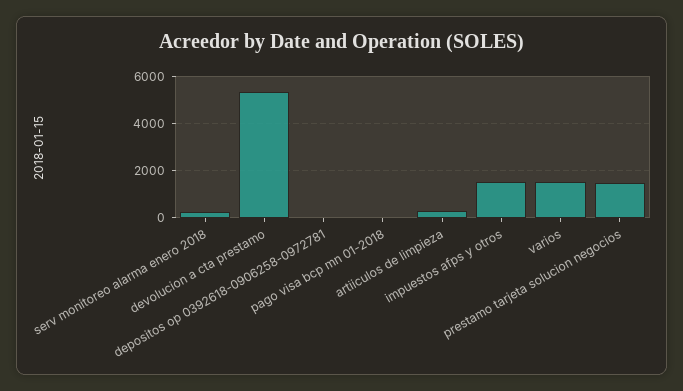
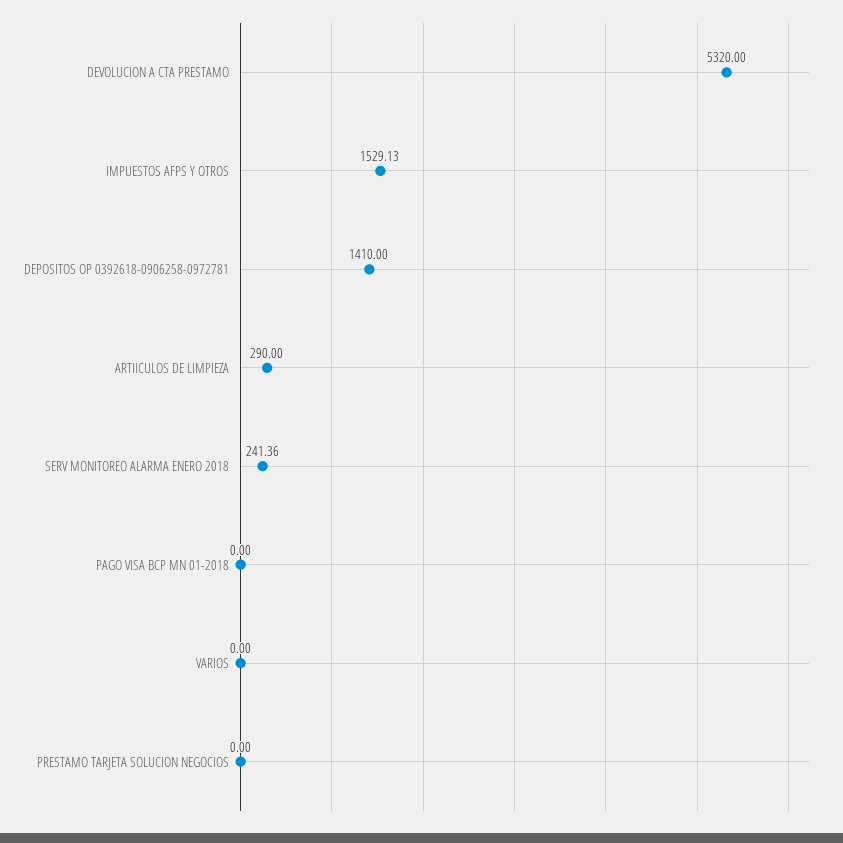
  {
    "serv monitoreo alarma enero 2018": 241.36,
    "devolucion a cta prestamo": 5320,
-   "depositos op 0392618-0906258-0972781": 0,
+   "depositos op 0392618-0906258-0972781": 1410,
    "pago visa bcp mn 01-2018": 0,
    "artiiculos de limpieza": 290,
    "impuestos afps y otros": 1529.13,
-   "varios": 1500,
+   "varios": 0,
-   "prestamo tarjeta solucion negocios": 1500
+   "prestamo tarjeta solucion negocios": 0
  }

